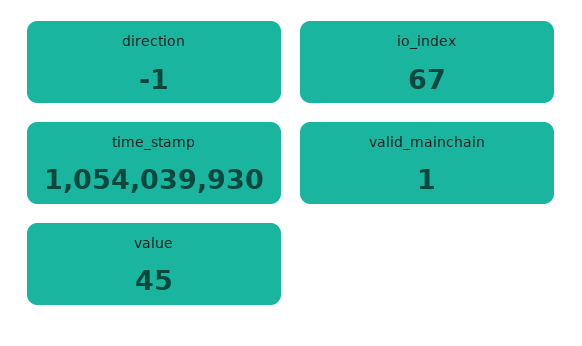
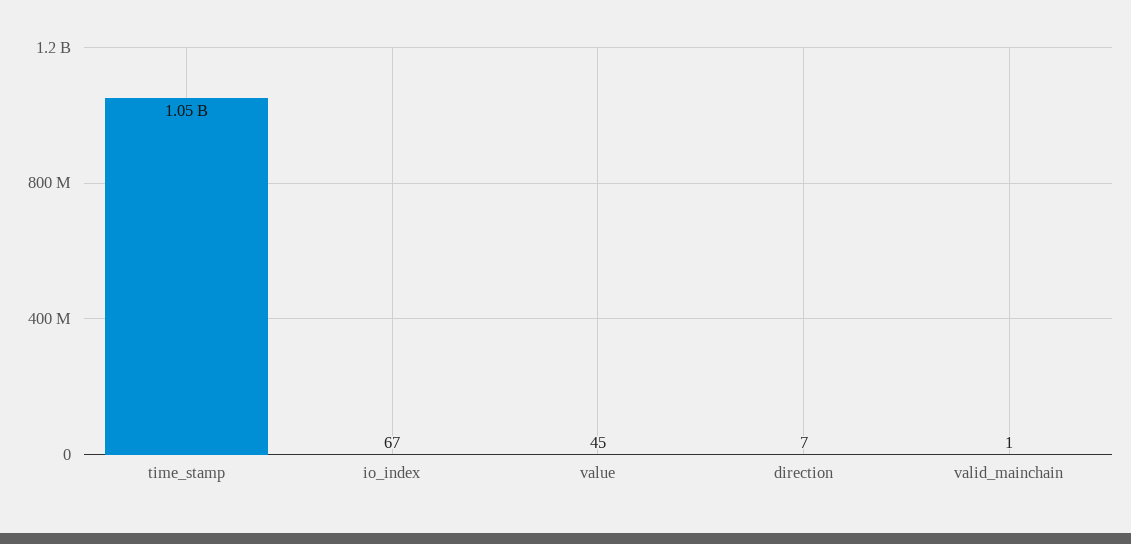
  {
-   "direction": -1,
+   "direction": 7,
    "io_index": 67,
    "time_stamp": 1054039930,
    "valid_mainchain": 1,
    "value": 45
  }

